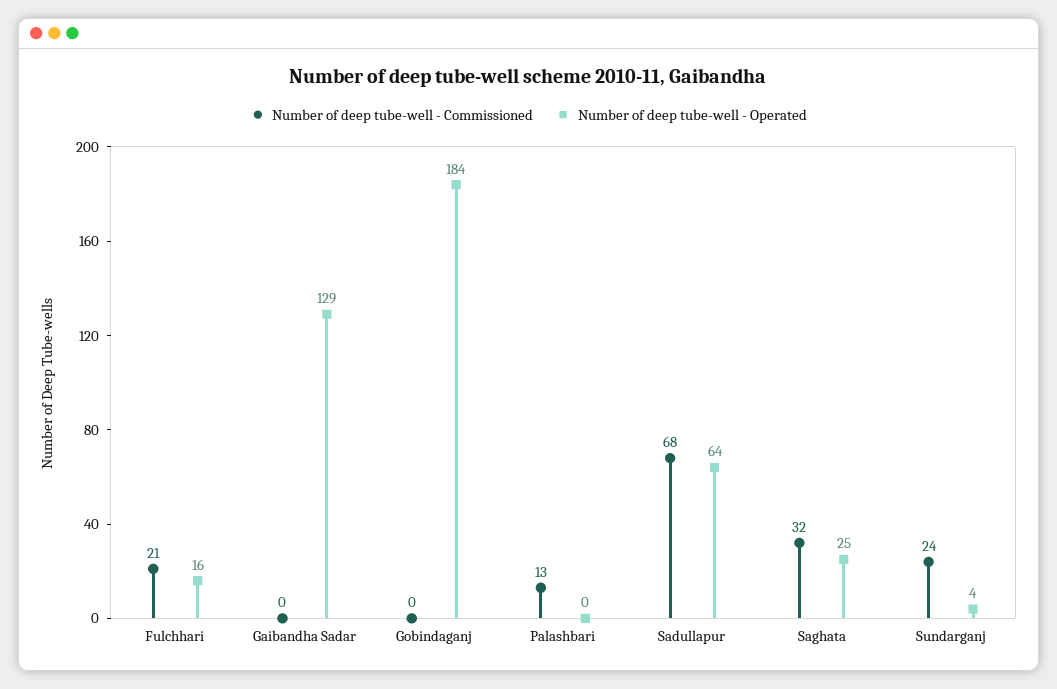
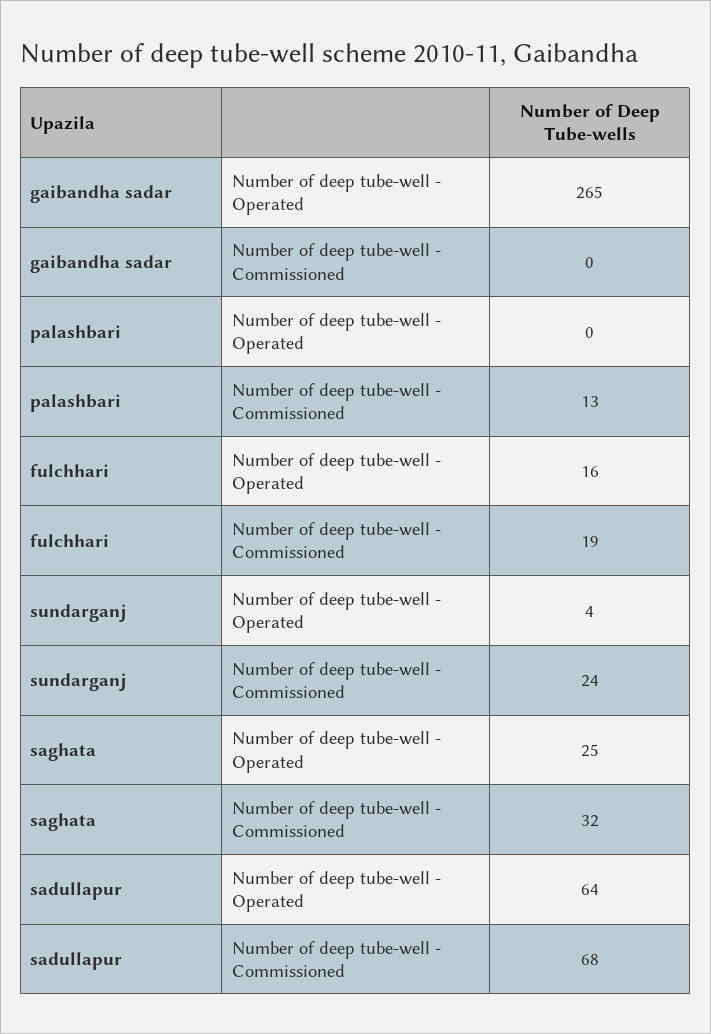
  {
    "Number of deep tube-well - Commissioned": {
-     "Fulchhari": 21,
+     "Fulchhari": 19,
      "Gaibandha Sadar": 0,
-     "Gobindaganj": 0,
      "Palashbari": 13,
      "Sadullapur": 68,
      "Saghata": 32,
      "Sundarganj": 24
    },
    "Number of deep tube-well - Operated": {
      "Fulchhari": 16,
-     "Gaibandha Sadar": 129,
+     "Gaibandha Sadar": 265,
-     "Gobindaganj": 184,
      "Palashbari": 0,
      "Sadullapur": 64,
      "Saghata": 25,
      "Sundarganj": 4
    }
  }

